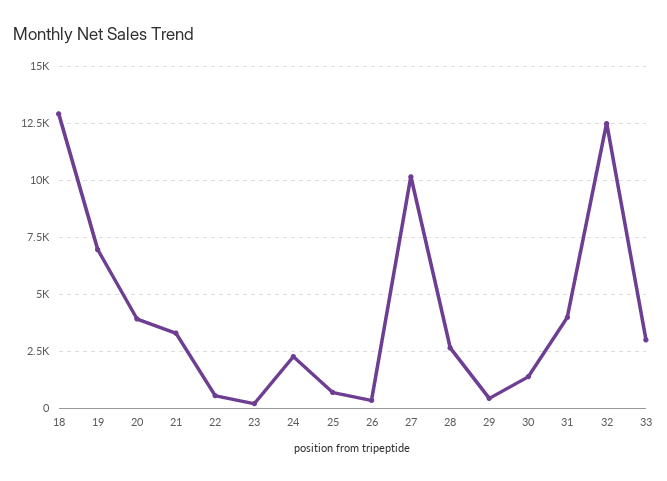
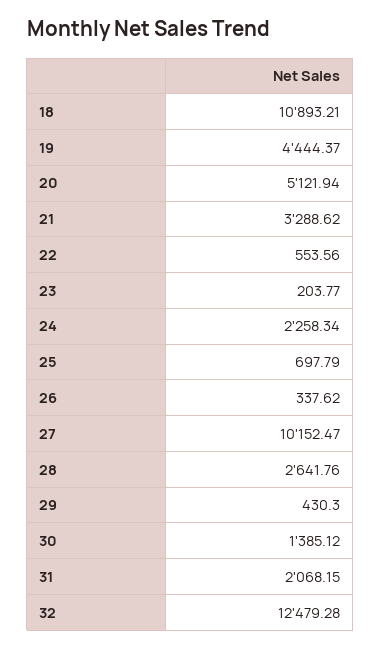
  {
-   "18": 13000,
+   "18": 10893.21,
-   "19": 7000,
+   "19": 4444.37,
-   "20": 4000,
+   "20": 5121.94,
    "21": 3288.62,
    "22": 553.56,
    "23": 203.77,
    "24": 2258.34,
    "25": 697.79,
    "26": 337.62,
    "27": 10152.47,
    "28": 2641.76,
    "29": 430.3,
    "30": 1385.12,
-   "31": 4000,
+   "31": 2068.15,
-   "32": 12479.28,
+   "32": 12479.28
-   "33": 3000
  }

